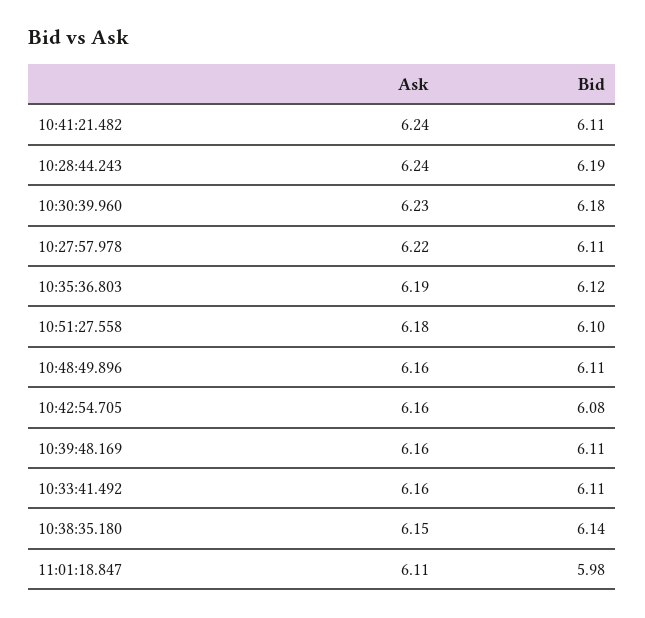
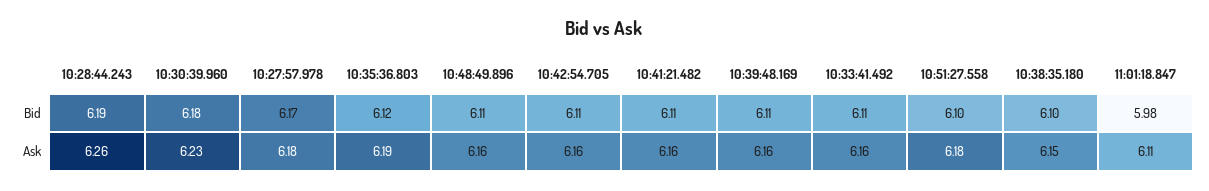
  {
    "Ask": {
-     "10:41:21.482": 6.24,
+     "10:41:21.482": 6.16,
-     "10:28:44.243": 6.24,
+     "10:28:44.243": 6.26,
      "10:30:39.960": 6.23,
-     "10:27:57.978": 6.22,
+     "10:27:57.978": 6.18,
      "10:35:36.803": 6.19,
      "10:51:27.558": 6.18,
      "10:48:49.896": 6.16,
      "10:42:54.705": 6.16,
      "10:39:48.169": 6.16,
      "10:33:41.492": 6.16,
      "10:38:35.180": 6.15,
      "11:01:18.847": 6.11
    },
    "Bid": {
      "10:41:21.482": 6.11,
      "10:28:44.243": 6.19,
      "10:30:39.960": 6.18,
-     "10:27:57.978": 6.11,
+     "10:27:57.978": 6.17,
      "10:35:36.803": 6.12,
      "10:51:27.558": 6.1,
      "10:48:49.896": 6.11,
-     "10:42:54.705": 6.08,
+     "10:42:54.705": 6.11,
      "10:39:48.169": 6.11,
      "10:33:41.492": 6.11,
-     "10:38:35.180": 6.14,
+     "10:38:35.180": 6.1,
      "11:01:18.847": 5.98
    }
  }

